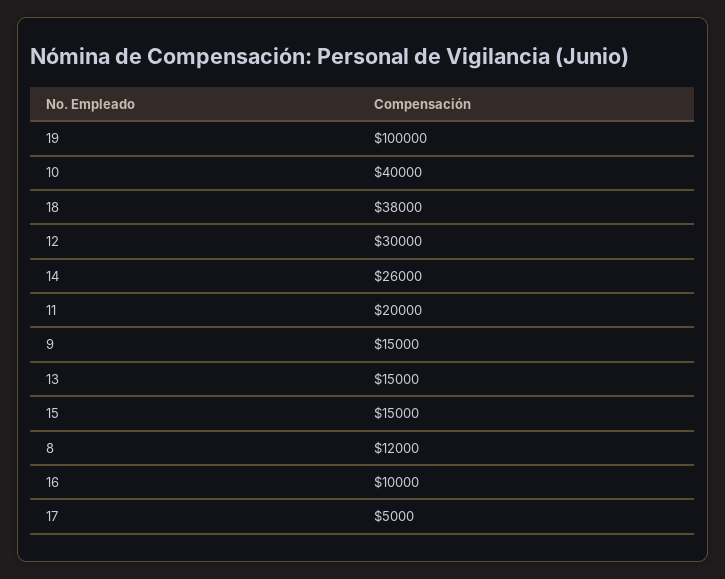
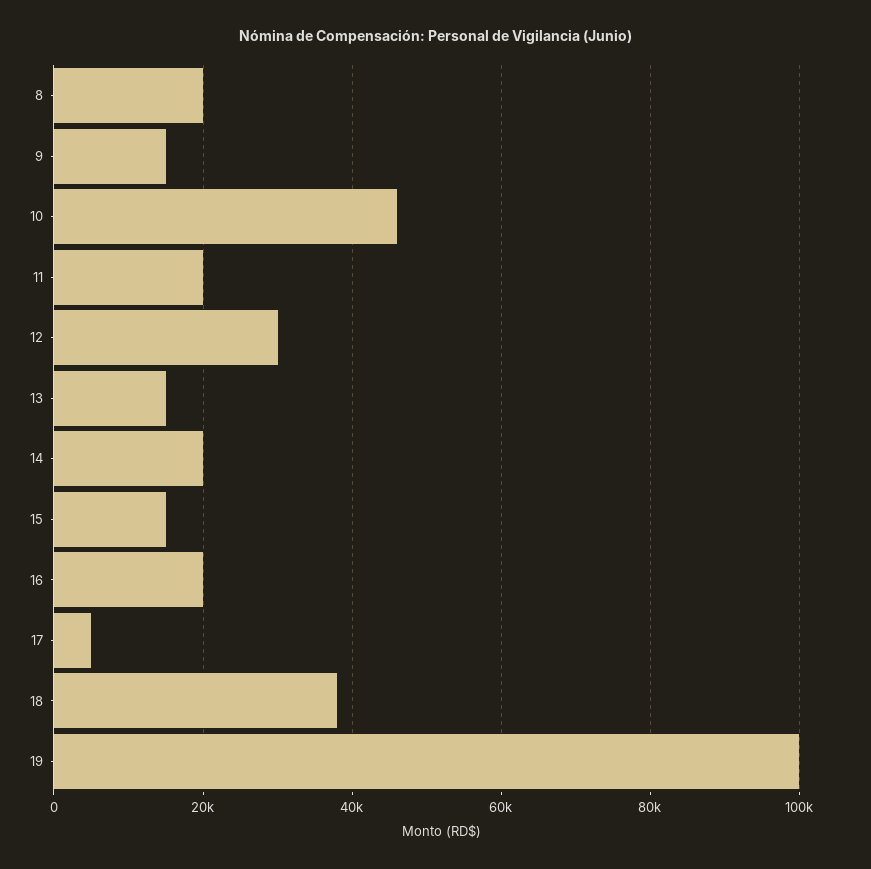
  {
    "19": 100000,
-   "10": 40000,
+   "10": 46000,
    "18": 38000,
    "12": 30000,
-   "14": 26000,
+   "14": 20000,
    "11": 20000,
    "9": 15000,
    "13": 15000,
    "15": 15000,
-   "8": 12000,
+   "8": 20000,
-   "16": 10000,
+   "16": 20000,
    "17": 5000
  }

